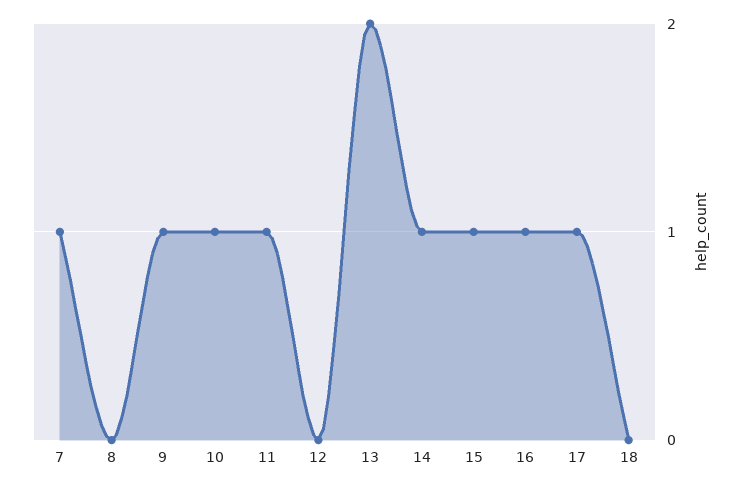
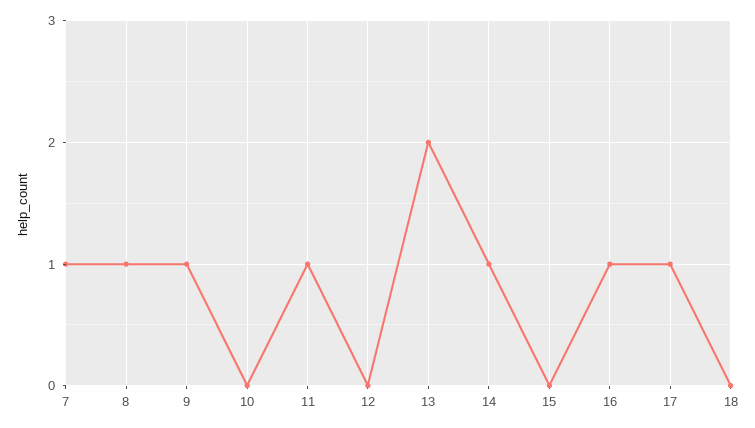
  {
    "7": 1,
-   "8": 0,
+   "8": 1,
    "9": 1,
-   "10": 1,
+   "10": 0,
    "11": 1,
    "12": 0,
    "13": 2,
    "14": 1,
-   "15": 1,
+   "15": 0,
    "16": 1,
    "17": 1,
    "18": 0
  }

